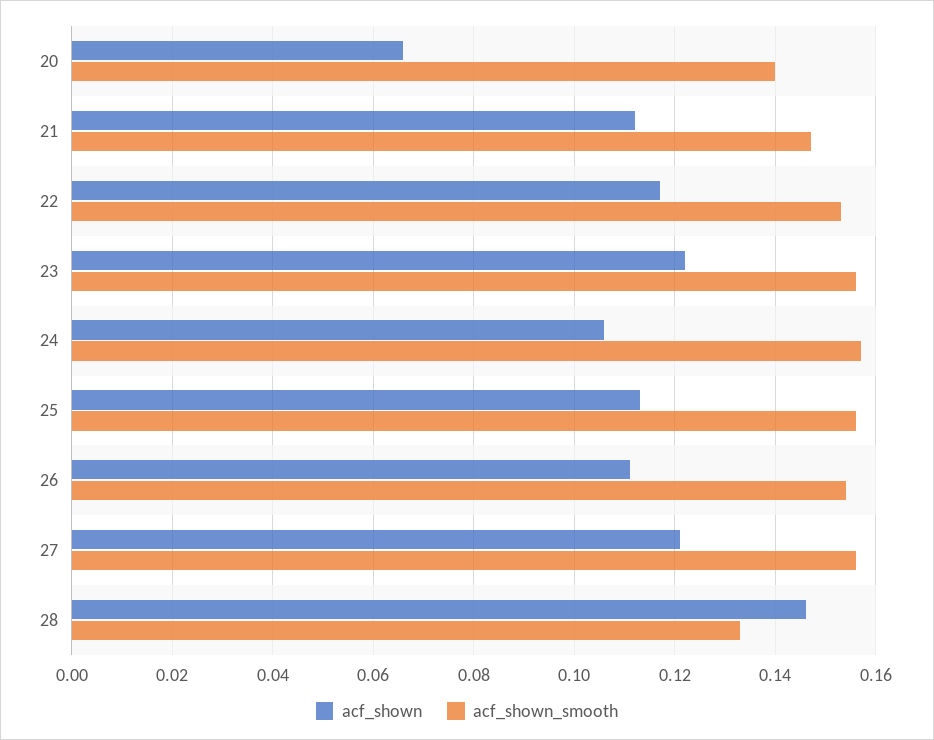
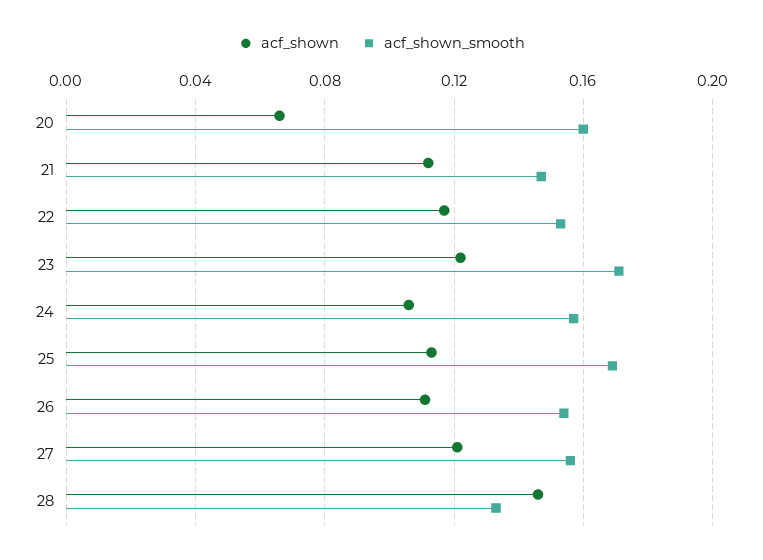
  {
    "acf_shown": {
      "20": 0.065,
      "21": 0.11,
      "22": 0.115,
      "23": 0.12,
      "24": 0.105,
      "25": 0.115,
      "26": 0.11,
      "27": 0.12,
      "28": 0.145
    },
    "acf_shown_smooth": {
-     "20": 0.14,
+     "20": 0.16,
      "21": 0.145,
      "22": 0.155,
-     "23": 0.155,
+     "23": 0.17,
      "24": 0.155,
-     "25": 0.155,
+     "25": 0.17,
      "26": 0.155,
      "27": 0.155,
      "28": 0.135
    }
  }

